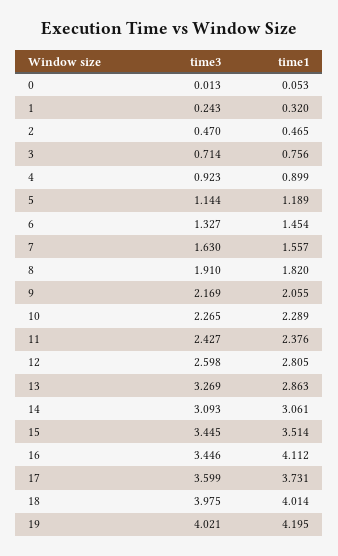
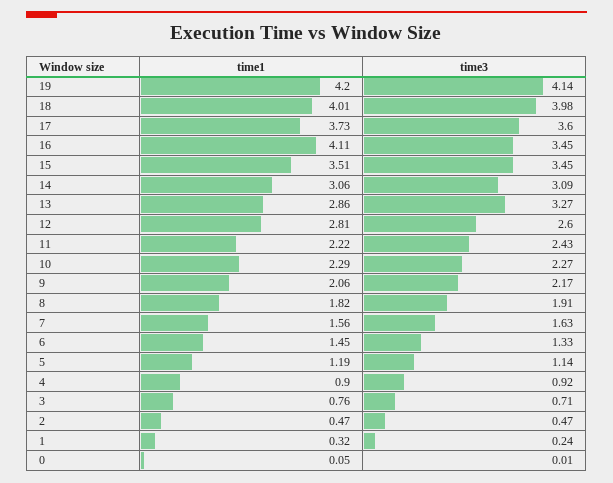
  {
    "time3": {
      "0": 0.013,
      "1": 0.243,
      "2": 0.47,
      "3": 0.714,
      "4": 0.923,
      "5": 1.144,
      "6": 1.327,
      "7": 1.63,
      "8": 1.91,
      "9": 2.169,
      "10": 2.265,
      "11": 2.427,
      "12": 2.598,
      "13": 3.269,
      "14": 3.093,
      "15": 3.445,
      "16": 3.446,
      "17": 3.599,
      "18": 3.975,
-     "19": 4.021
+     "19": 4.14
    },
    "time1": {
      "0": 0.053,
      "1": 0.32,
      "2": 0.465,
      "3": 0.756,
      "4": 0.899,
      "5": 1.189,
      "6": 1.454,
      "7": 1.557,
      "8": 1.82,
      "9": 2.055,
      "10": 2.289,
-     "11": 2.376,
+     "11": 2.22,
      "12": 2.805,
      "13": 2.863,
      "14": 3.061,
      "15": 3.514,
      "16": 4.112,
      "17": 3.731,
      "18": 4.014,
      "19": 4.195
    }
  }

